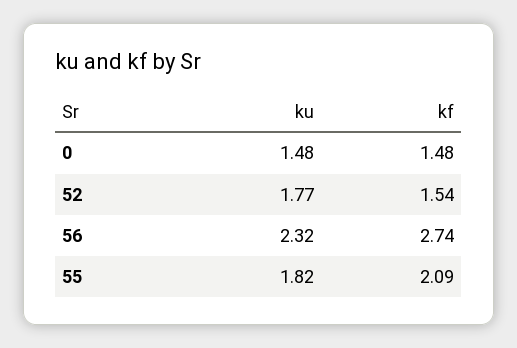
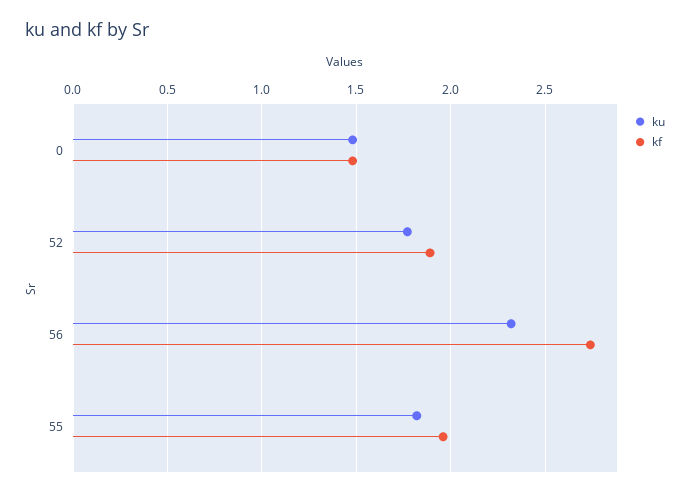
  {
    "ku": {
      "0": 1.48,
      "52": 1.77,
      "56": 2.32,
      "55": 1.82
    },
    "kf": {
      "0": 1.48,
-     "52": 1.54,
+     "52": 1.9,
      "56": 2.74,
-     "55": 2.09
+     "55": 1.95
    }
  }

